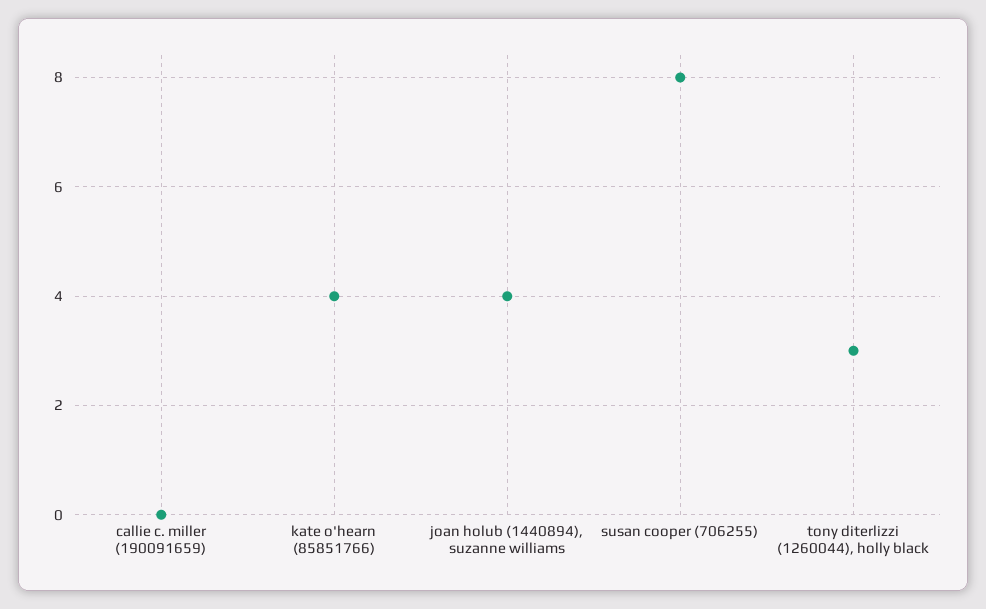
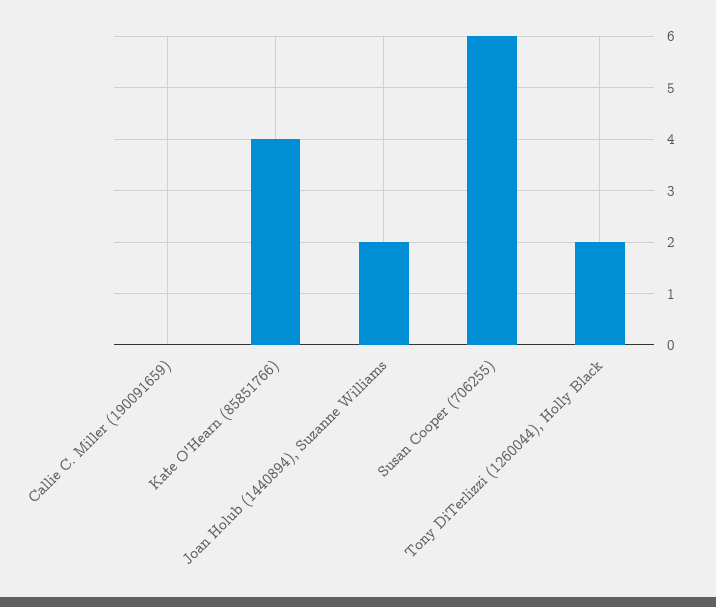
  {
    "callie c. miller (190091659)": 0,
    "kate o'hearn (85851766)": 4,
-   "joan holub (1440894), suzanne williams": 4,
+   "joan holub (1440894), suzanne williams": 2,
-   "susan cooper (706255)": 8,
+   "susan cooper (706255)": 6,
-   "tony diterlizzi (1260044), holly black": 3
+   "tony diterlizzi (1260044), holly black": 2
  }

